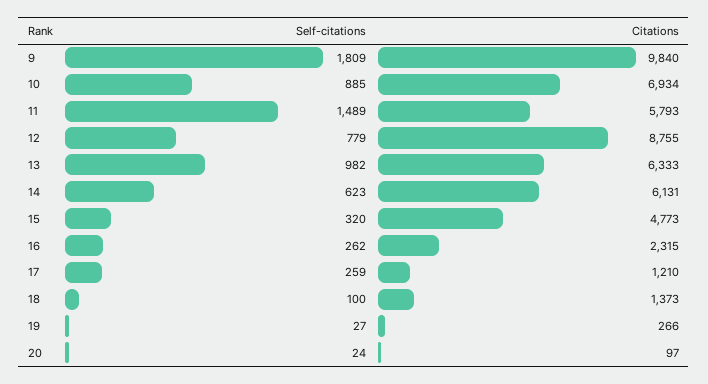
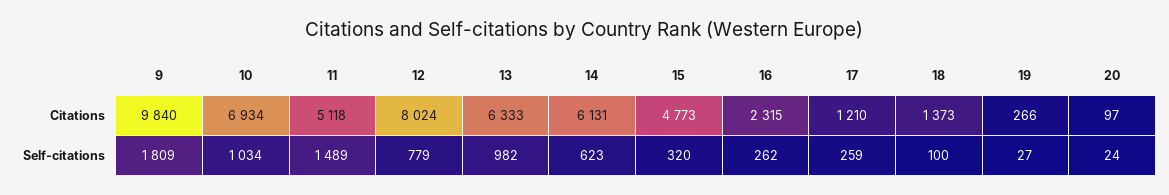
  {
    "Self-citations": {
      "9": 1809,
-     "10": 885,
+     "10": 1034,
      "11": 1489,
      "12": 779,
      "13": 982,
      "14": 623,
      "15": 320,
      "16": 262,
      "17": 259,
      "18": 100,
      "19": 27,
      "20": 24
    },
    "Citations": {
      "9": 9840,
      "10": 6934,
-     "11": 5793,
+     "11": 5118,
-     "12": 8755,
+     "12": 8024,
      "13": 6333,
      "14": 6131,
      "15": 4773,
      "16": 2315,
      "17": 1210,
      "18": 1373,
      "19": 266,
      "20": 97
    }
  }

